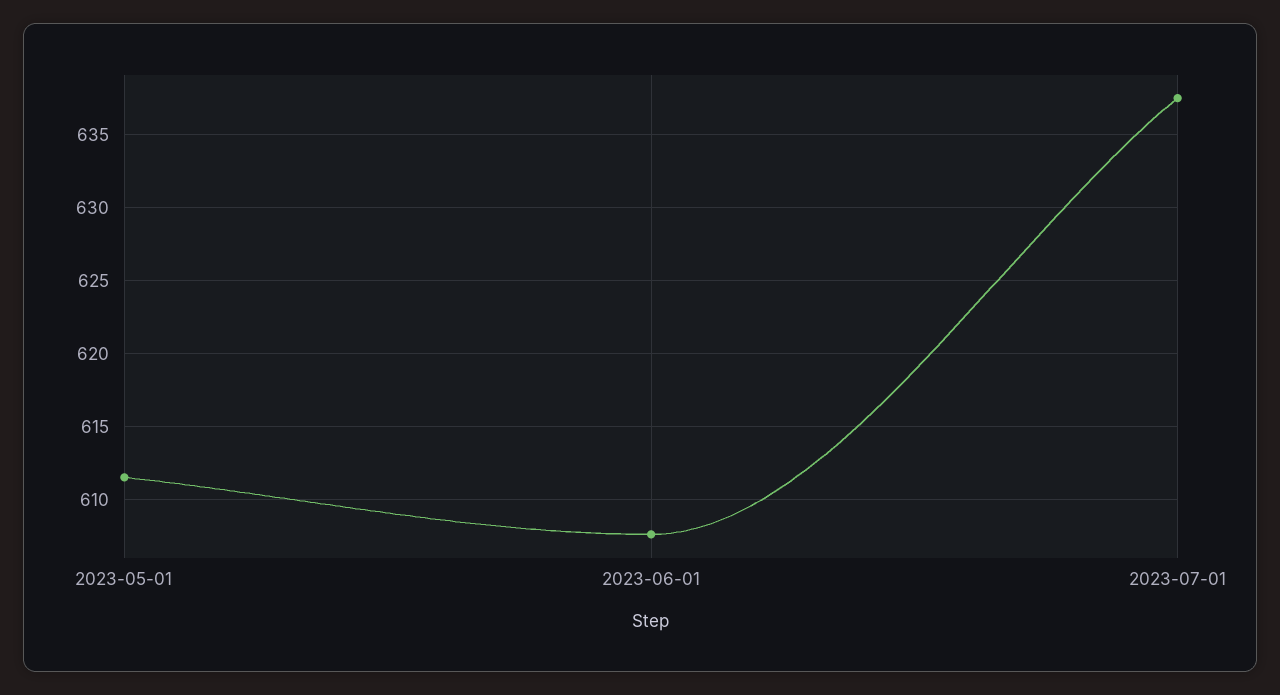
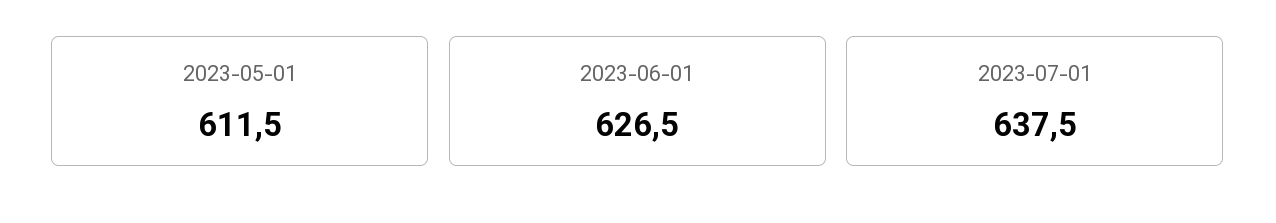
  {
    "2023-05-01": 611.5,
-   "2023-06-01": 607.5,
+   "2023-06-01": 626.5,
    "2023-07-01": 637.5
  }

